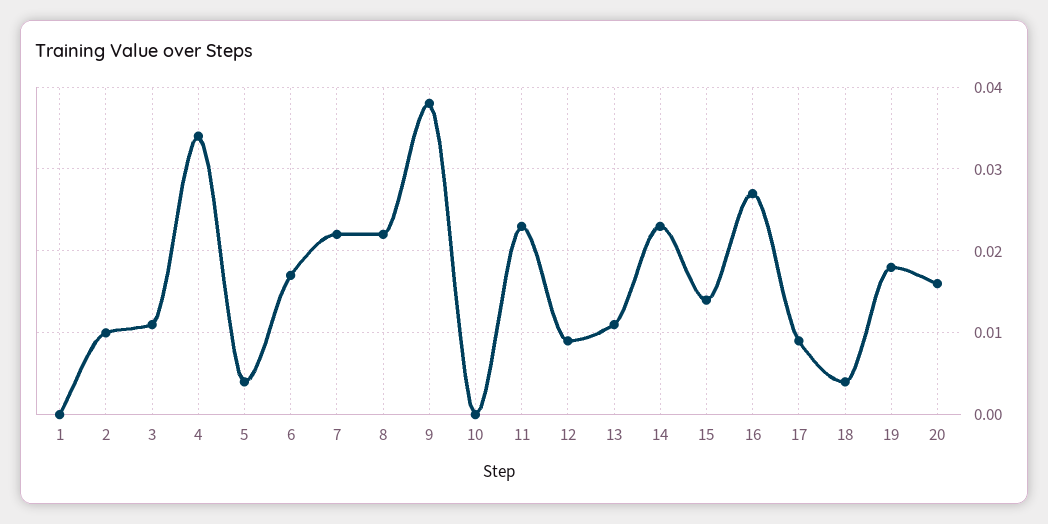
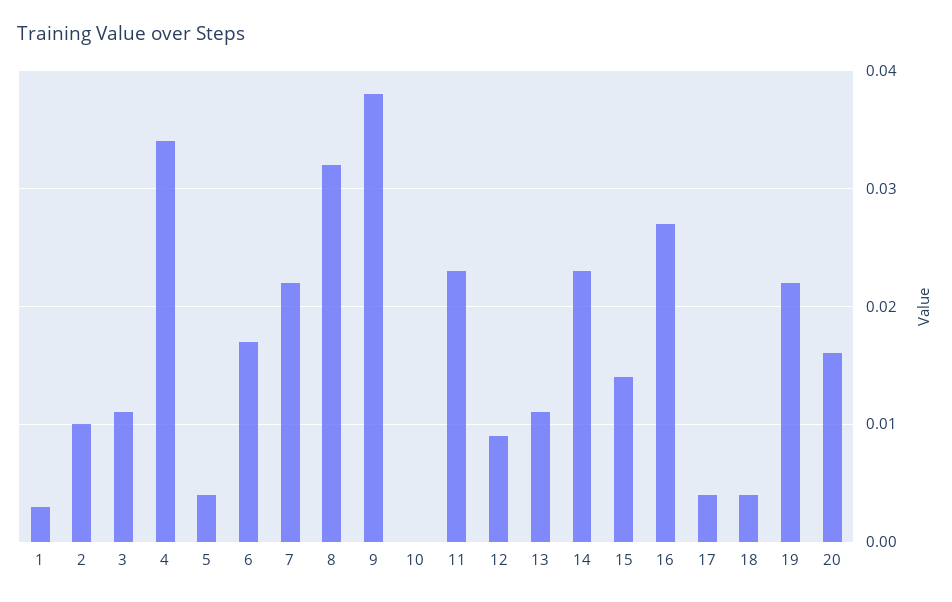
  {
-   "1": 0,
+   "1": 0.003,
    "2": 0.01,
    "3": 0.011,
    "4": 0.034,
    "5": 0.004,
    "6": 0.017,
    "7": 0.022,
-   "8": 0.022,
+   "8": 0.032,
    "9": 0.038,
    "10": 0,
    "11": 0.023,
    "12": 0.009,
    "13": 0.011,
    "14": 0.023,
    "15": 0.014,
    "16": 0.027,
-   "17": 0.009,
+   "17": 0.004,
    "18": 0.004,
-   "19": 0.018,
+   "19": 0.022,
    "20": 0.016
  }

